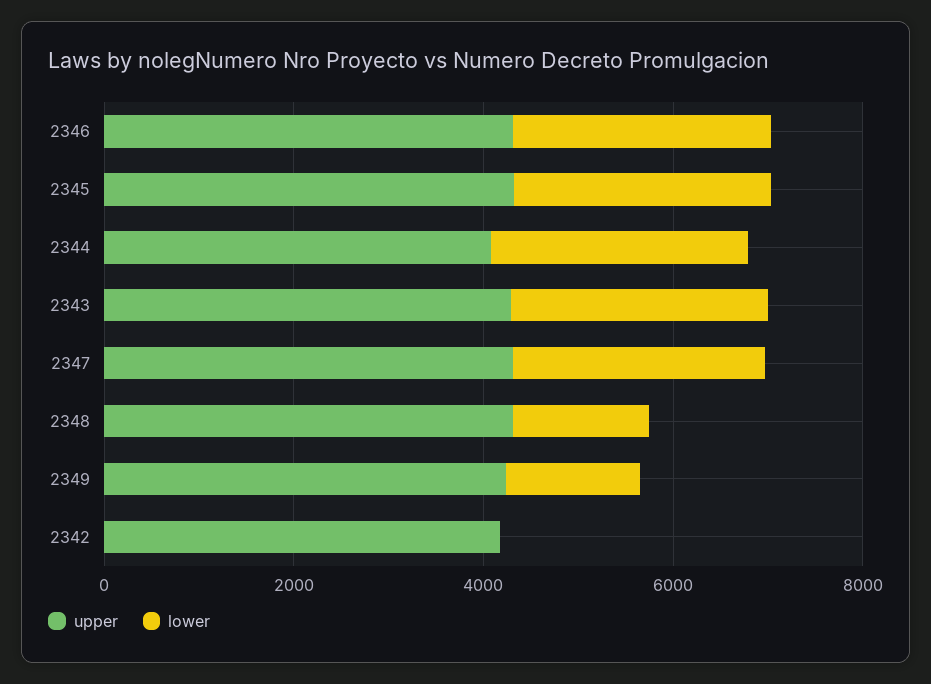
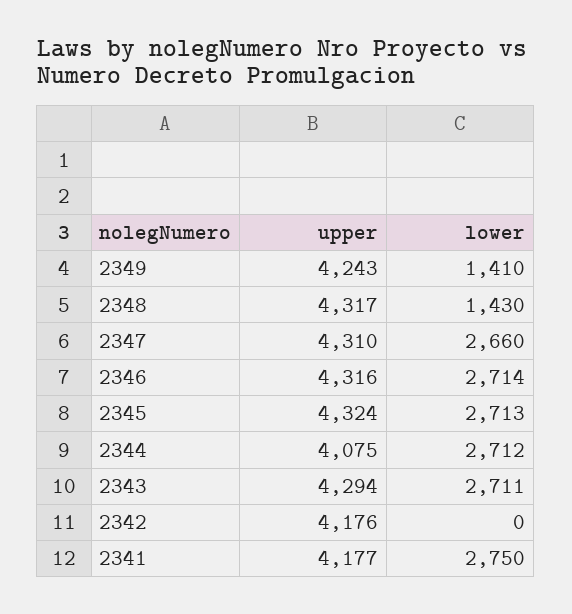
  {
    "upper": {
      "2346": 4316,
      "2345": 4324,
      "2344": 4075,
      "2343": 4294,
      "2347": 4310,
      "2348": 4317,
      "2349": 4243,
-     "2342": 4176
+     "2342": 4176,
+     "2341": 4177
    },
    "lower": {
      "2346": 2714,
      "2345": 2713,
      "2344": 2712,
      "2343": 2711,
      "2347": 2660,
      "2348": 1430,
      "2349": 1410,
-     "2342": 0
+     "2342": 0,
+     "2341": 2750
    }
  }

